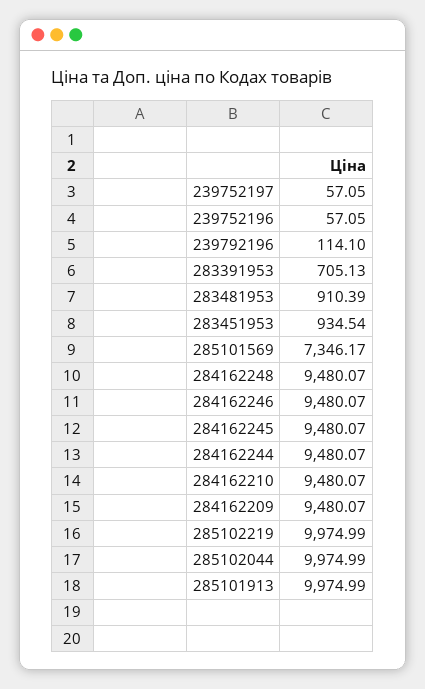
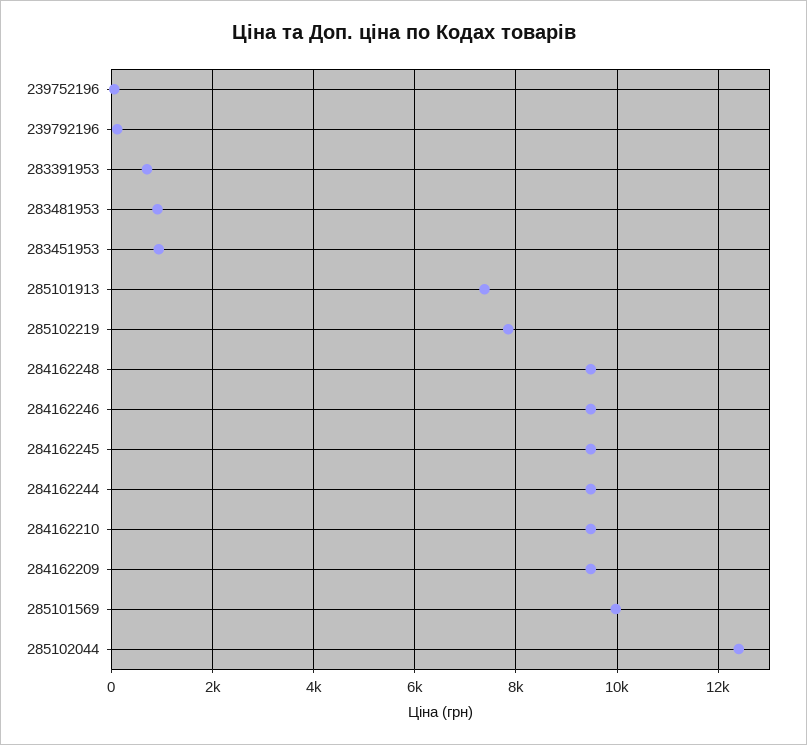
  {
-   "239752197": 57.05,
    "239752196": 57.05,
    "239792196": 114.1,
    "283391953": 705.13,
    "283481953": 910.39,
    "283451953": 934.54,
-   "285101569": 7346.17,
+   "285101569": 10000,
    "284162248": 9480.07,
    "284162246": 9480.07,
    "284162245": 9480.07,
    "284162244": 9480.07,
    "284162210": 9480.07,
    "284162209": 9480.07,
-   "285102219": 9974.99,
+   "285102219": 7800,
-   "285102044": 9974.99,
+   "285102044": 12400,
-   "285101913": 9974.99
+   "285101913": 7400
  }

